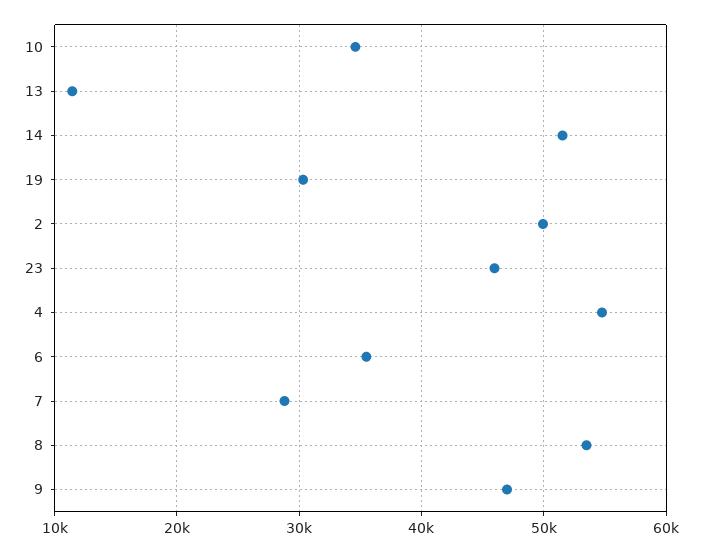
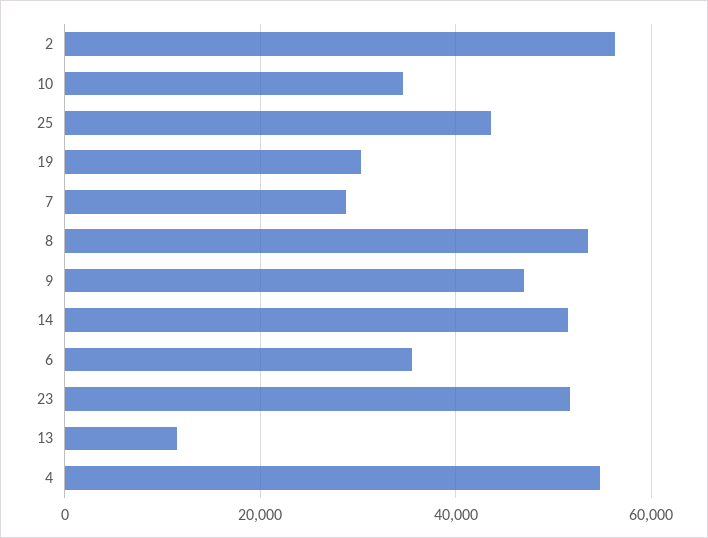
  {
    "10": 35000,
    "13": 11000,
    "14": 52000,
    "19": 30000,
-   "2": 50000,
+   "2": 56000,
-   "23": 46000,
+   "23": 52000,
    "4": 55000,
    "6": 35000,
    "7": 29000,
    "8": 53000,
-   "9": 47000
+   "9": 47000,
+   "25": 44000
  }

